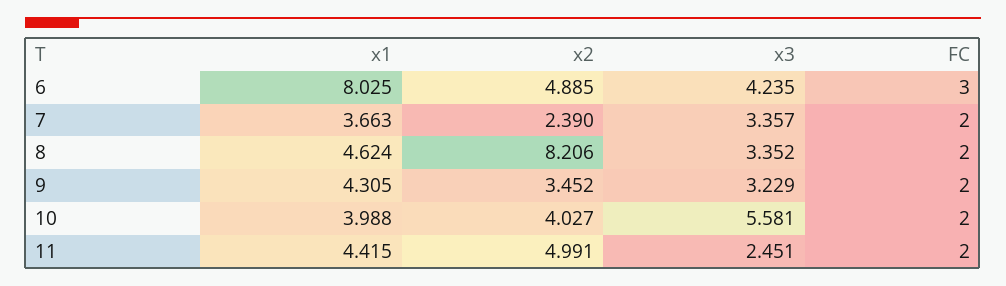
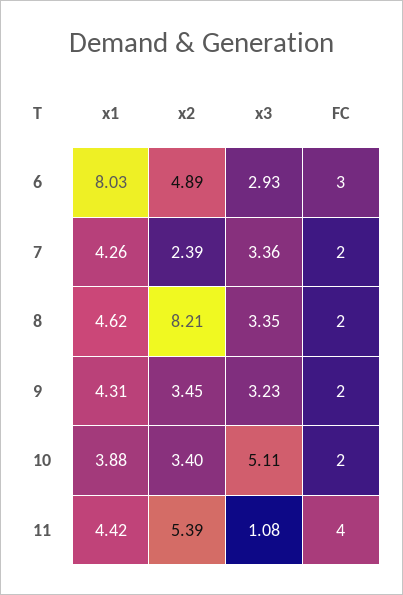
  {
    "x1": {
      "6": 8.025,
-     "7": 3.663,
+     "7": 4.26,
      "8": 4.624,
      "9": 4.305,
-     "10": 3.988,
+     "10": 3.88,
      "11": 4.415
    },
    "x2": {
      "6": 4.885,
      "7": 2.39,
      "8": 8.206,
      "9": 3.452,
-     "10": 4.027,
+     "10": 3.4,
-     "11": 4.991
+     "11": 5.39
    },
    "x3": {
-     "6": 4.235,
+     "6": 2.93,
      "7": 3.357,
      "8": 3.352,
      "9": 3.229,
-     "10": 5.581,
+     "10": 5.11,
-     "11": 2.451
+     "11": 1.08
    },
    "FC": {
      "6": 3,
      "7": 2,
      "8": 2,
      "9": 2,
      "10": 2,
-     "11": 2
+     "11": 4
    }
  }

